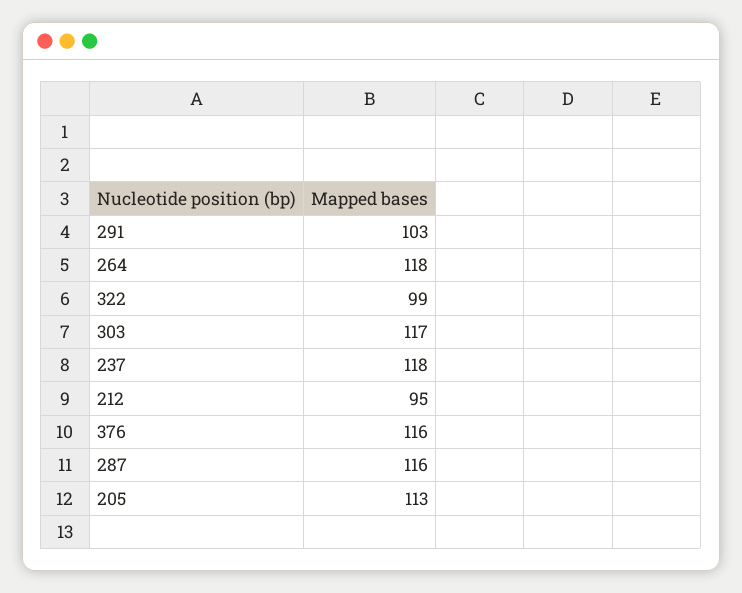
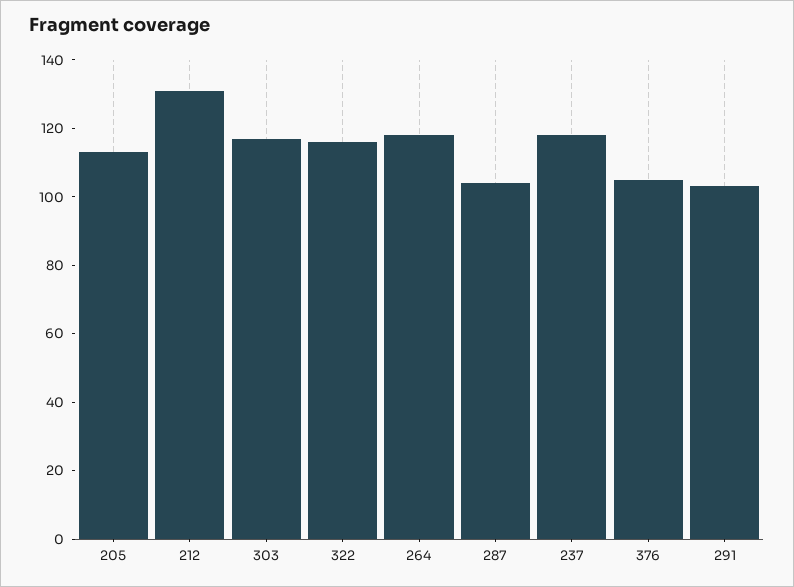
  {
    "291": 103,
    "264": 118,
-   "322": 99,
+   "322": 115,
    "303": 117,
    "237": 118,
-   "212": 95,
+   "212": 130,
-   "376": 116,
+   "376": 105,
-   "287": 116,
+   "287": 105,
    "205": 113
  }

